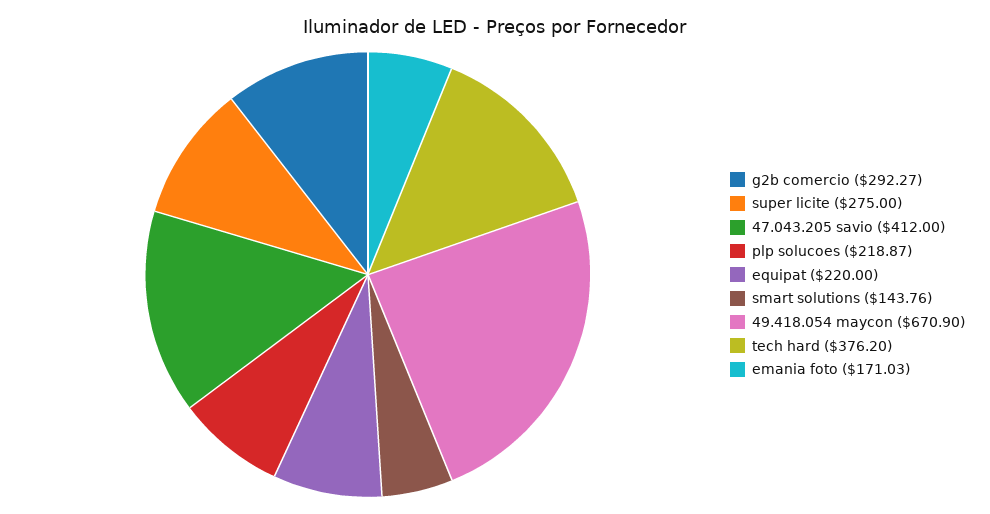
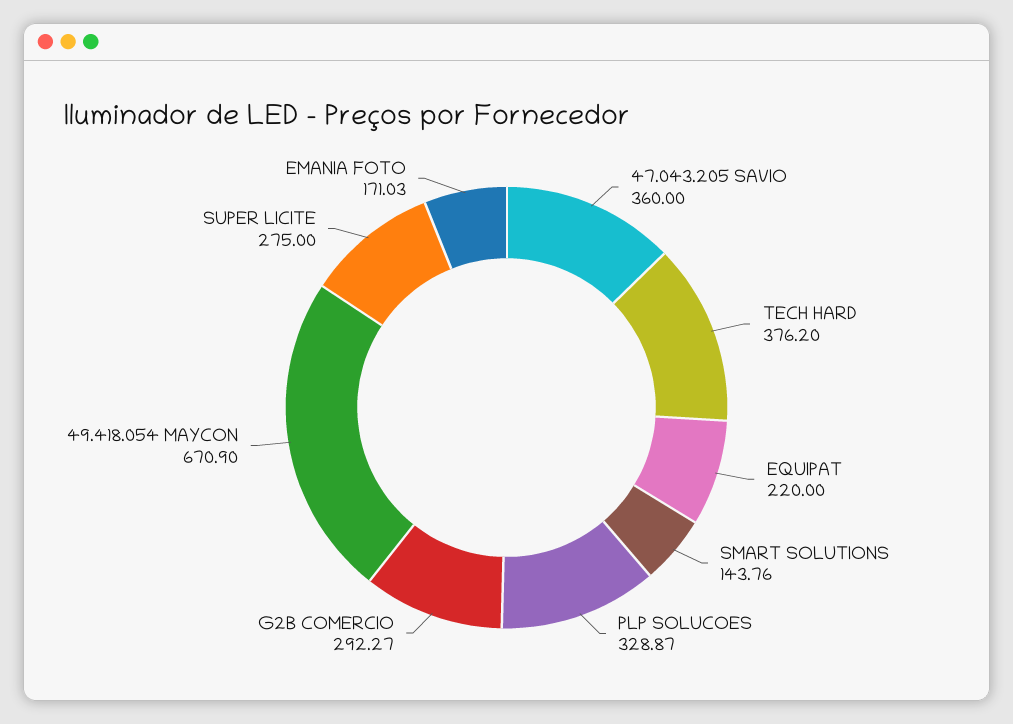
  {
    "g2b comercio": 292.27,
    "super licite": 275,
-   "47.043.205 savio": 412,
+   "47.043.205 savio": 360,
-   "plp solucoes": 218.87,
+   "plp solucoes": 328.87,
    "equipat": 220,
    "smart solutions": 143.76,
    "49.418.054 maycon": 670.9,
    "tech hard": 376.2,
    "emania foto": 171.03
  }

